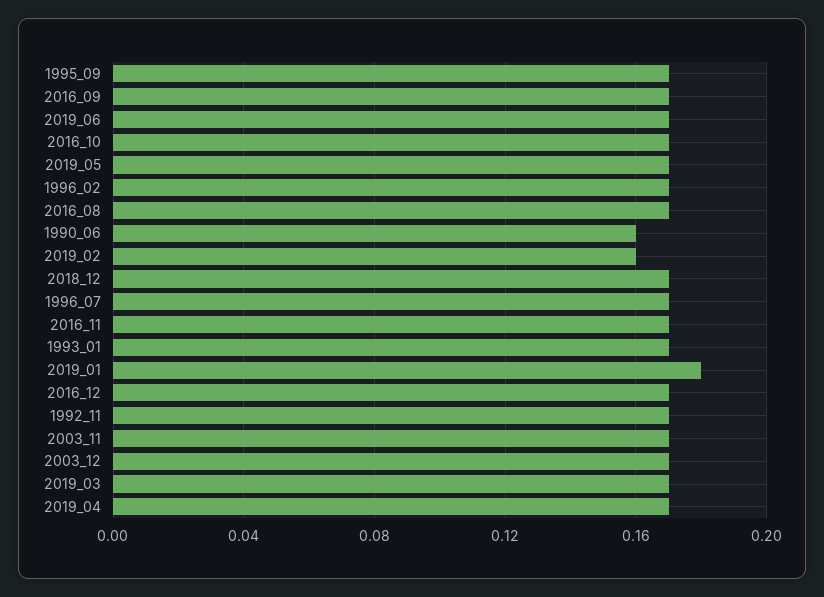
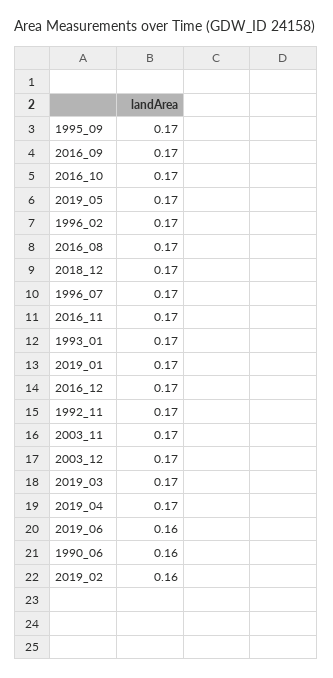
  {
    "1995_09": 0.17,
    "2016_09": 0.17,
-   "2019_06": 0.17,
+   "2019_06": 0.16,
    "2016_10": 0.17,
    "2019_05": 0.17,
    "1996_02": 0.17,
    "2016_08": 0.17,
    "1990_06": 0.16,
    "2019_02": 0.16,
    "2018_12": 0.17,
    "1996_07": 0.17,
    "2016_11": 0.17,
    "1993_01": 0.17,
-   "2019_01": 0.18,
+   "2019_01": 0.17,
    "2016_12": 0.17,
    "1992_11": 0.17,
    "2003_11": 0.17,
    "2003_12": 0.17,
    "2019_03": 0.17,
    "2019_04": 0.17
  }

